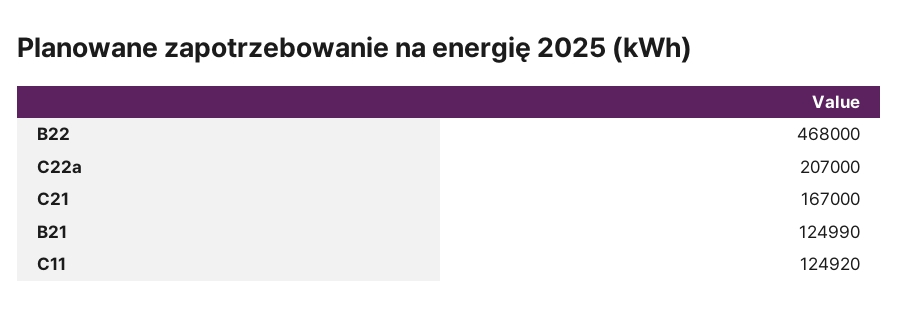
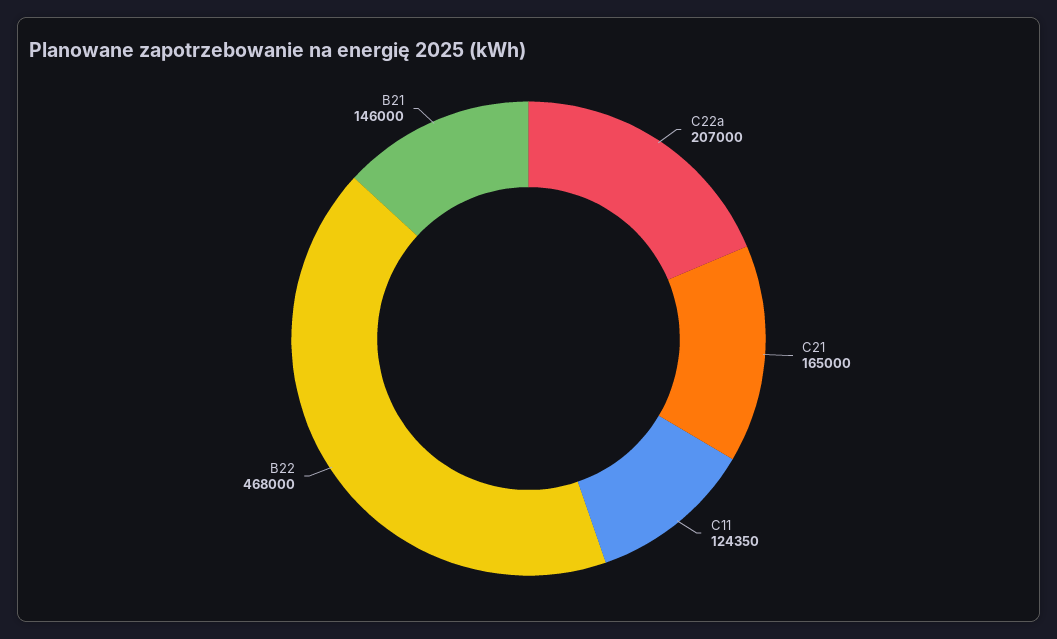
  {
    "B22": 468000,
    "C22a": 207000,
-   "C21": 167000,
+   "C21": 165000,
-   "B21": 124990,
+   "B21": 146000,
-   "C11": 124920
+   "C11": 124350
  }

